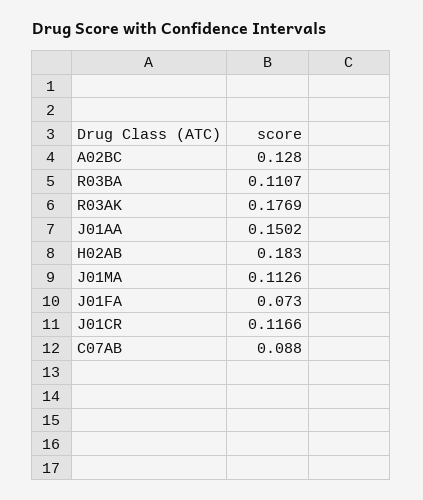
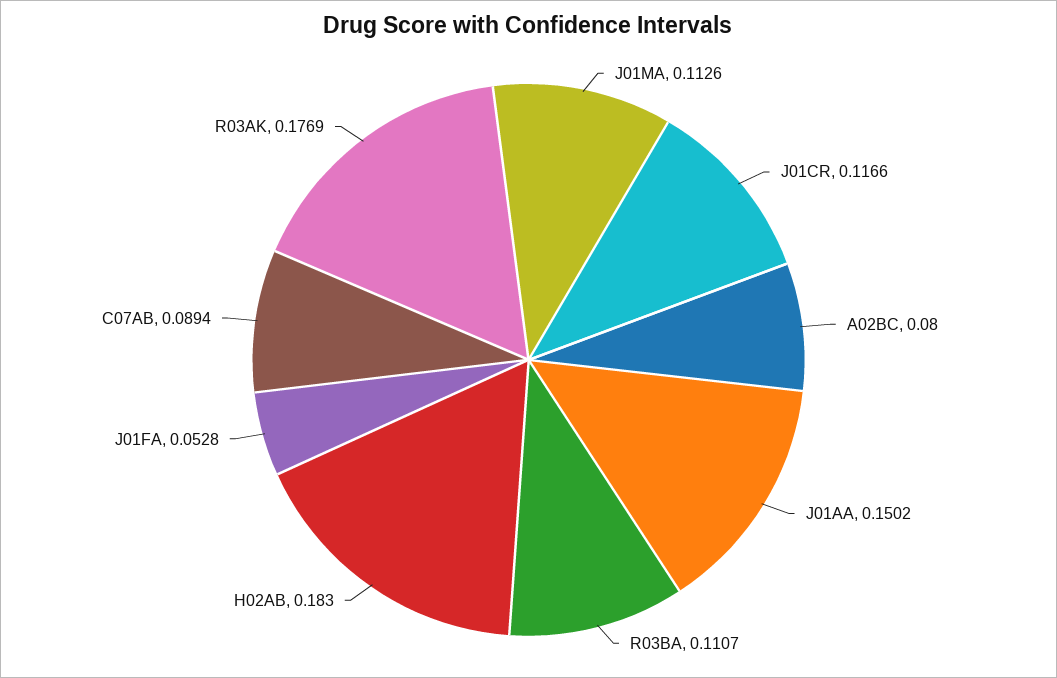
  {
-   "A02BC": 0.128,
+   "A02BC": 0.08,
    "R03BA": 0.1107,
    "R03AK": 0.1769,
    "J01AA": 0.1502,
    "H02AB": 0.183,
    "J01MA": 0.1126,
-   "J01FA": 0.073,
+   "J01FA": 0.0528,
    "J01CR": 0.1166,
-   "C07AB": 0.088
+   "C07AB": 0.0894
  }

